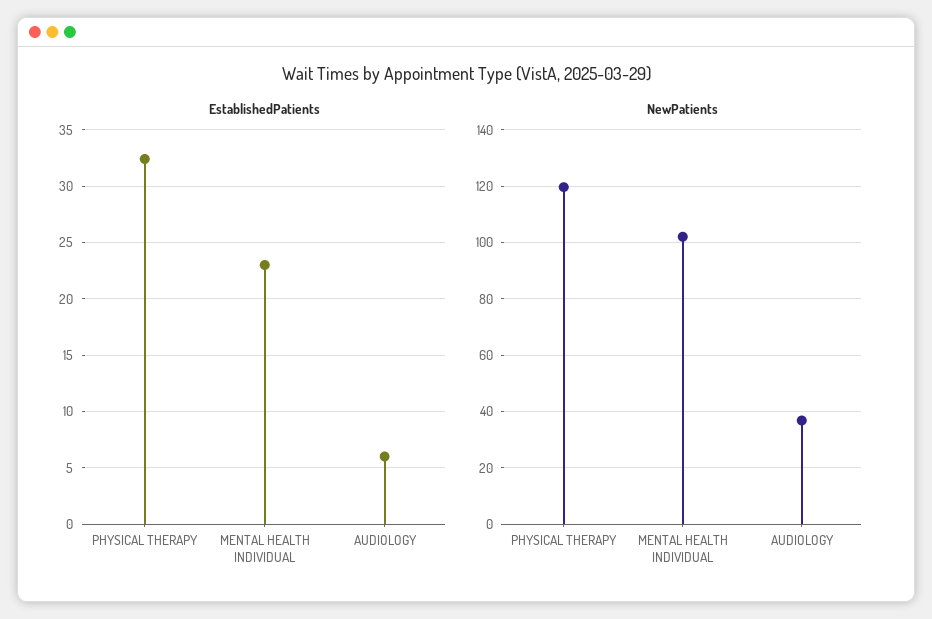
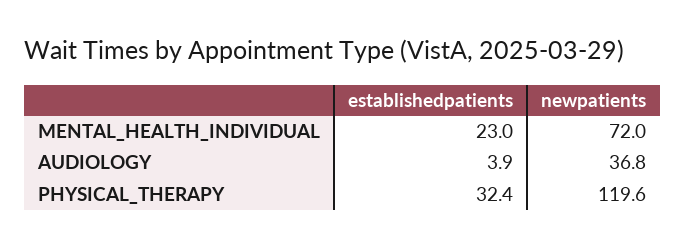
  {
    "EstablishedPatients": {
      "PHYSICAL THERAPY": 32.4,
      "MENTAL HEALTH INDIVIDUAL": 23,
-     "AUDIOLOGY": 6
+     "AUDIOLOGY": 3.9
    },
    "NewPatients": {
      "PHYSICAL THERAPY": 119.6,
-     "MENTAL HEALTH INDIVIDUAL": 102.5,
+     "MENTAL HEALTH INDIVIDUAL": 72,
      "AUDIOLOGY": 36.8
    }
  }

